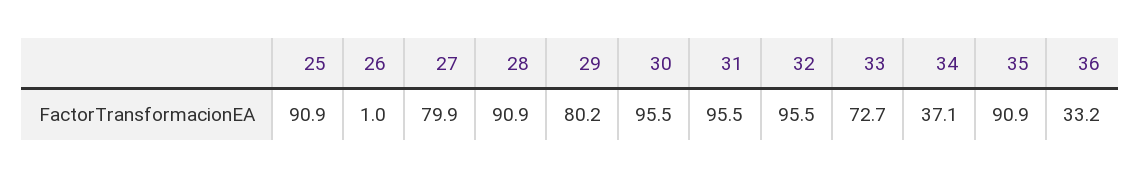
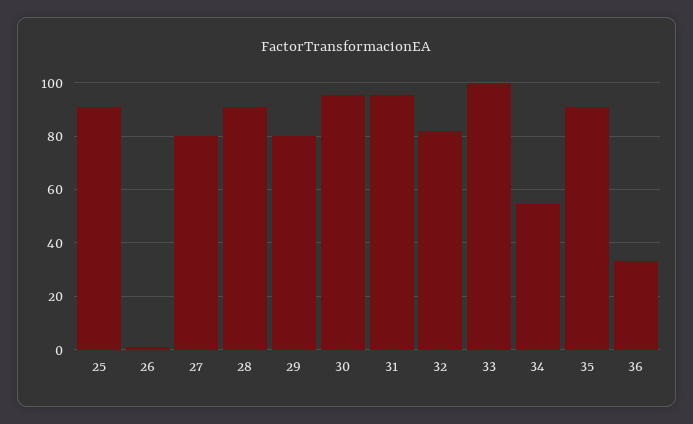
  {
    "25": 90.9,
    "26": 1,
    "27": 79.9,
    "28": 90.9,
    "29": 80.2,
    "30": 95.5,
    "31": 95.5,
-   "32": 95.5,
+   "32": 82.5,
-   "33": 72.7,
+   "33": 100,
-   "34": 37.1,
+   "34": 55,
    "35": 90.9,
    "36": 33.2
  }

